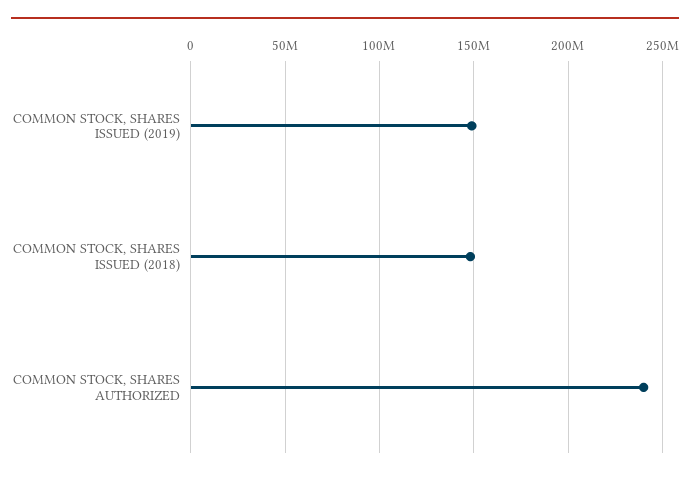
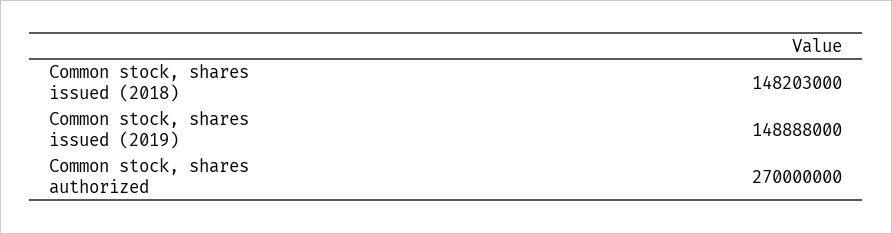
  {
    "COMMON STOCK, SHARES ISSUED (2019)": 148888000,
    "COMMON STOCK, SHARES ISSUED (2018)": 148203000,
-   "COMMON STOCK, SHARES AUTHORIZED": 240000000
+   "COMMON STOCK, SHARES AUTHORIZED": 270000000
  }

